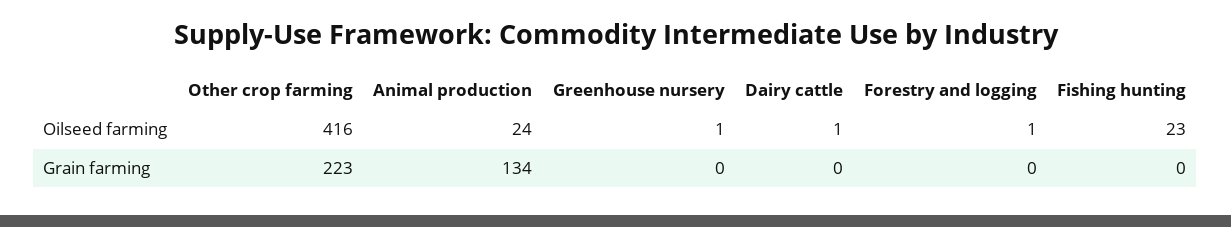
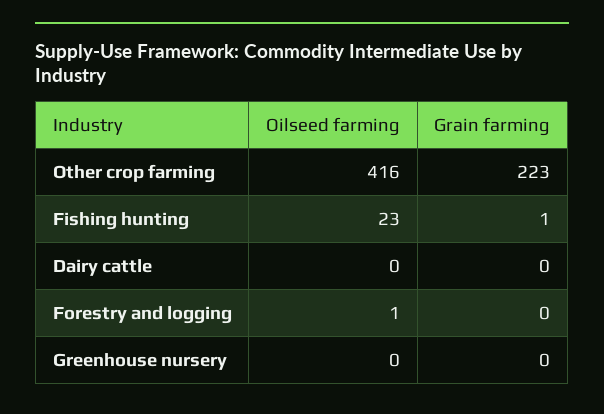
  {
    "Other crop farming": {
      "Oilseed farming": 416,
      "Grain farming": 223
    },
-   "Animal production": {
-     "Oilseed farming": 24,
-     "Grain farming": 134
-   },
    "Greenhouse nursery": {
-     "Oilseed farming": 1,
+     "Oilseed farming": 0,
      "Grain farming": 0
    },
    "Dairy cattle": {
-     "Oilseed farming": 1,
+     "Oilseed farming": 0,
      "Grain farming": 0
    },
    "Forestry and logging": {
      "Oilseed farming": 1,
      "Grain farming": 0
    },
    "Fishing hunting": {
      "Oilseed farming": 23,
-     "Grain farming": 0
+     "Grain farming": 1
    }
  }

